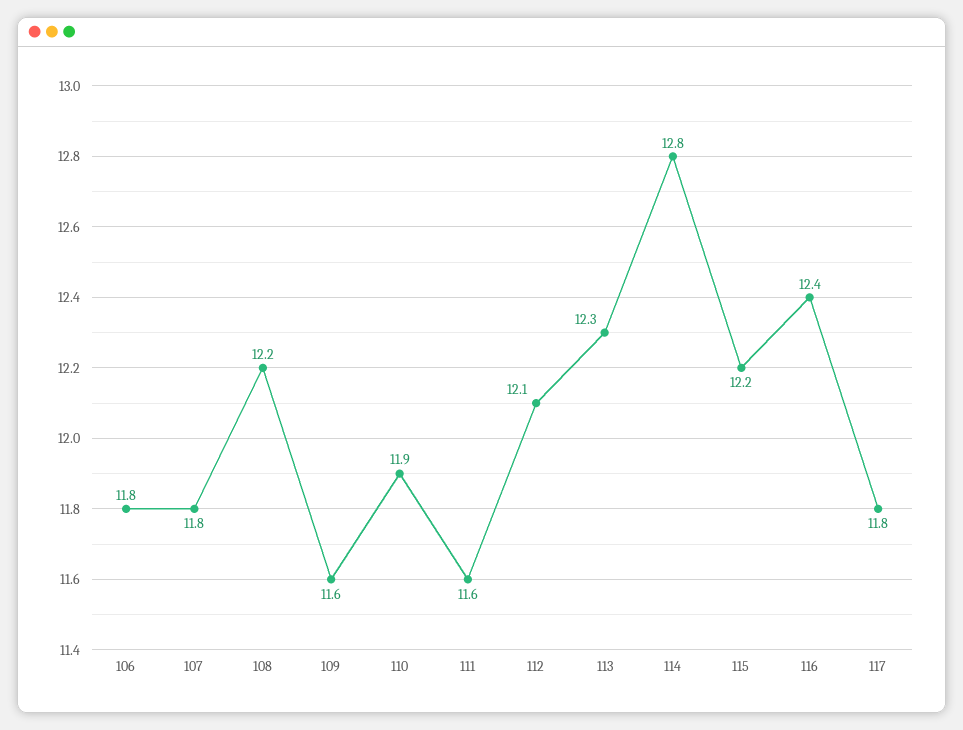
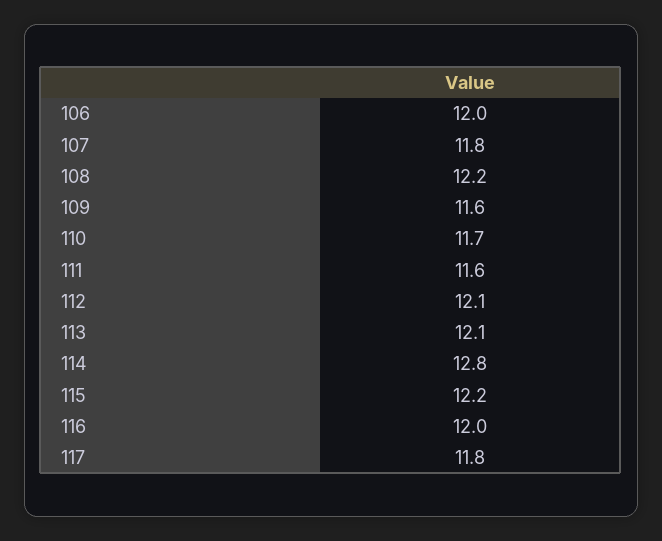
  {
-   "106": 11.8,
+   "106": 12,
    "107": 11.8,
    "108": 12.2,
    "109": 11.6,
-   "110": 11.9,
+   "110": 11.7,
    "111": 11.6,
    "112": 12.1,
-   "113": 12.3,
+   "113": 12.1,
    "114": 12.8,
    "115": 12.2,
-   "116": 12.4,
+   "116": 12,
    "117": 11.8
  }

